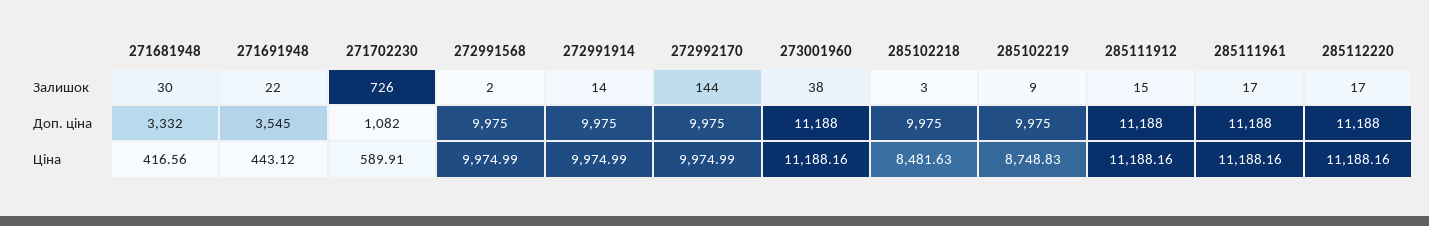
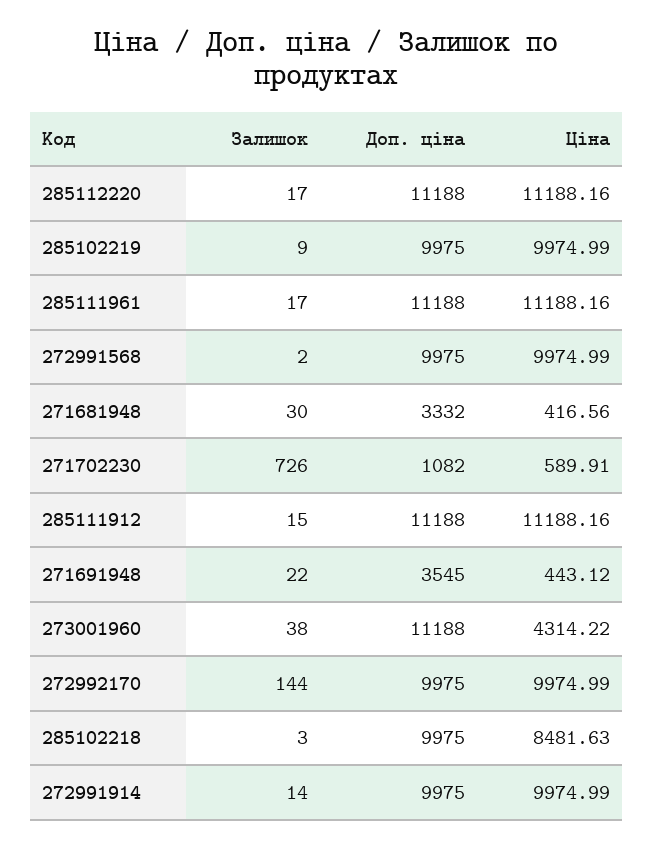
  {
    "271681948": {
      "Залишок": 30,
      "Доп. ціна": 3332,
      "Ціна": 416.56
    },
    "271691948": {
      "Залишок": 22,
      "Доп. ціна": 3545,
      "Ціна": 443.12
    },
    "271702230": {
      "Залишок": 726,
      "Доп. ціна": 1082,
      "Ціна": 589.91
    },
    "272991568": {
      "Залишок": 2,
      "Доп. ціна": 9975,
      "Ціна": 9974.99
    },
    "272991914": {
      "Залишок": 14,
      "Доп. ціна": 9975,
      "Ціна": 9974.99
    },
    "272992170": {
      "Залишок": 144,
      "Доп. ціна": 9975,
      "Ціна": 9974.99
    },
    "273001960": {
      "Залишок": 38,
      "Доп. ціна": 11188,
-     "Ціна": 11188.16
+     "Ціна": 4314.22
    },
    "285102218": {
      "Залишок": 3,
      "Доп. ціна": 9975,
      "Ціна": 8481.63
    },
    "285102219": {
      "Залишок": 9,
      "Доп. ціна": 9975,
-     "Ціна": 8748.83
+     "Ціна": 9974.99
    },
    "285111912": {
      "Залишок": 15,
      "Доп. ціна": 11188,
      "Ціна": 11188.16
    },
    "285111961": {
      "Залишок": 17,
      "Доп. ціна": 11188,
      "Ціна": 11188.16
    },
    "285112220": {
      "Залишок": 17,
      "Доп. ціна": 11188,
      "Ціна": 11188.16
    }
  }

